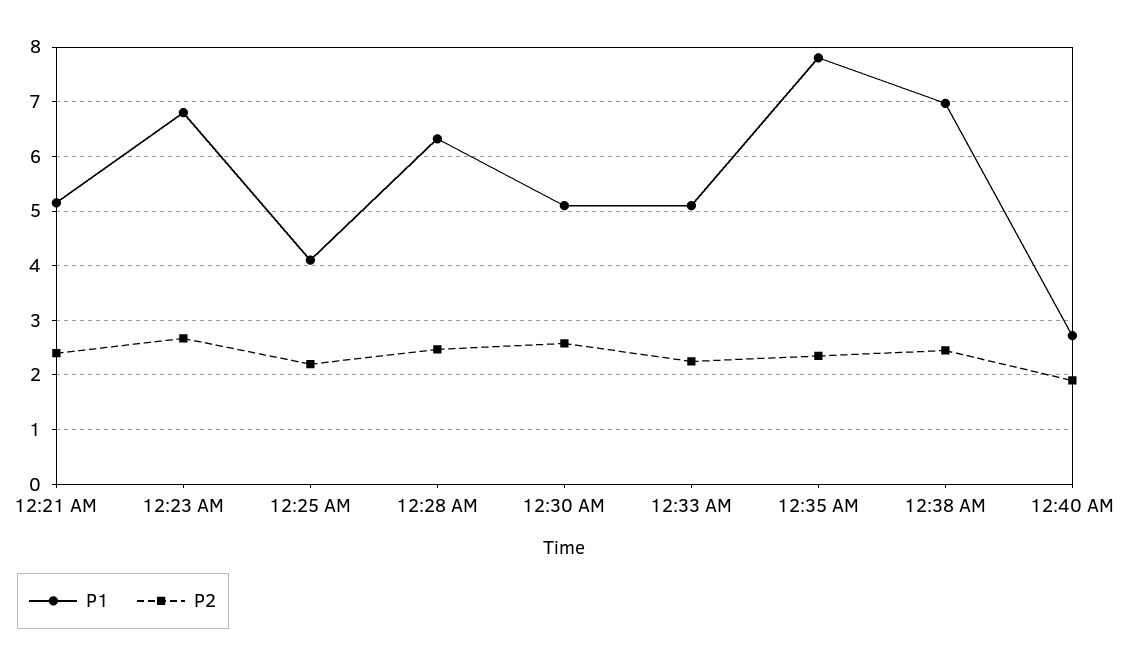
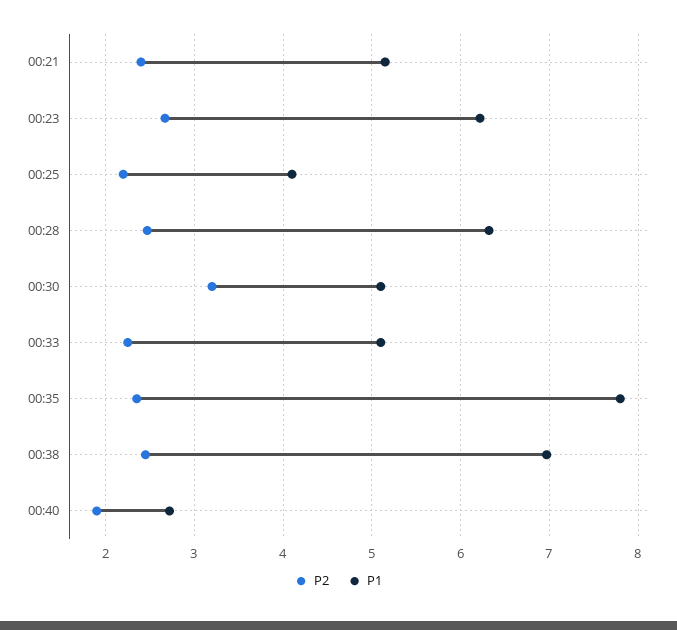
  {
    "P1": {
      "12:21 AM": 5.2,
-     "12:23 AM": 6.8,
+     "12:23 AM": 6.2,
      "12:25 AM": 4.1,
      "12:28 AM": 6.3,
      "12:30 AM": 5.1,
      "12:33 AM": 5.1,
      "12:35 AM": 7.8,
      "12:38 AM": 7,
      "12:40 AM": 2.7
    },
    "P2": {
      "12:21 AM": 2.4,
      "12:23 AM": 2.7,
      "12:25 AM": 2.2,
      "12:28 AM": 2.5,
-     "12:30 AM": 2.6,
+     "12:30 AM": 3.2,
      "12:33 AM": 2.3,
      "12:35 AM": 2.4,
      "12:38 AM": 2.5,
      "12:40 AM": 1.9
    }
  }

